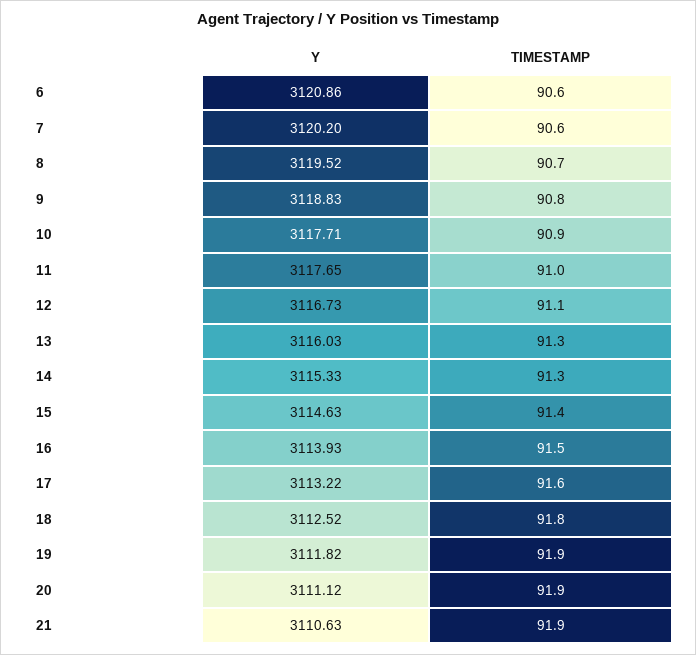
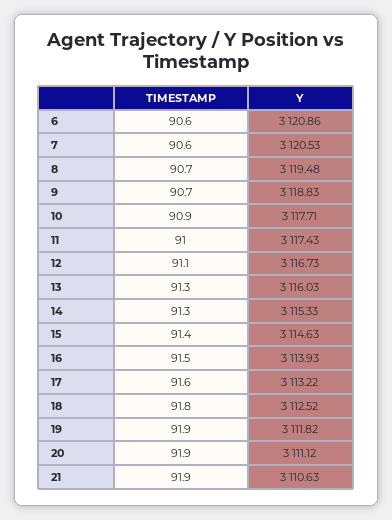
  {
    "Y": {
      "6": 3120.86,
-     "7": 3120.2,
+     "7": 3120.53,
-     "8": 3119.52,
+     "8": 3119.48,
      "9": 3118.83,
      "10": 3117.71,
-     "11": 3117.65,
+     "11": 3117.43,
      "12": 3116.73,
      "13": 3116.03,
      "14": 3115.33,
      "15": 3114.63,
      "16": 3113.93,
      "17": 3113.22,
      "18": 3112.52,
      "19": 3111.82,
      "20": 3111.12,
      "21": 3110.63
    },
    "TIMESTAMP": {
      "6": 90.6,
      "7": 90.6,
      "8": 90.7,
-     "9": 90.8,
+     "9": 90.7,
      "10": 90.9,
      "11": 91,
      "12": 91.1,
      "13": 91.3,
      "14": 91.3,
      "15": 91.4,
      "16": 91.5,
      "17": 91.6,
      "18": 91.8,
      "19": 91.9,
      "20": 91.9,
      "21": 91.9
    }
  }

